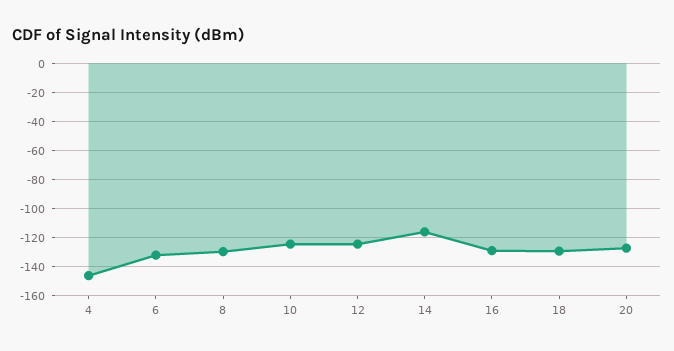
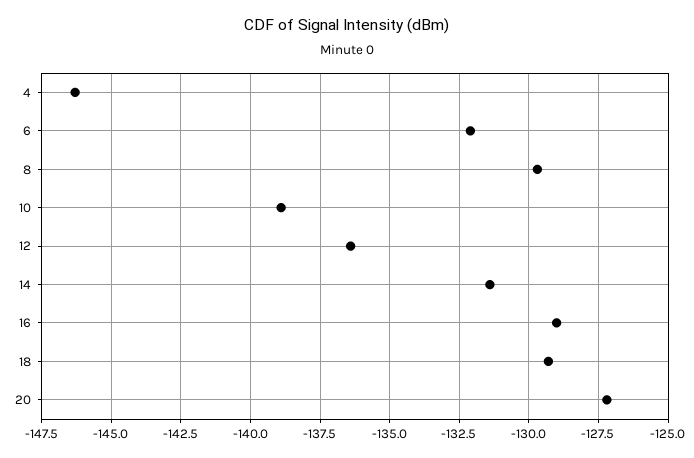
  {
    "4": -146.5,
    "6": -132,
    "8": -129.5,
-   "10": -125,
+   "10": -139,
-   "12": -125,
+   "12": -136.5,
-   "14": -115,
+   "14": -131.5,
    "16": -129,
    "18": -129.5,
    "20": -127
  }

